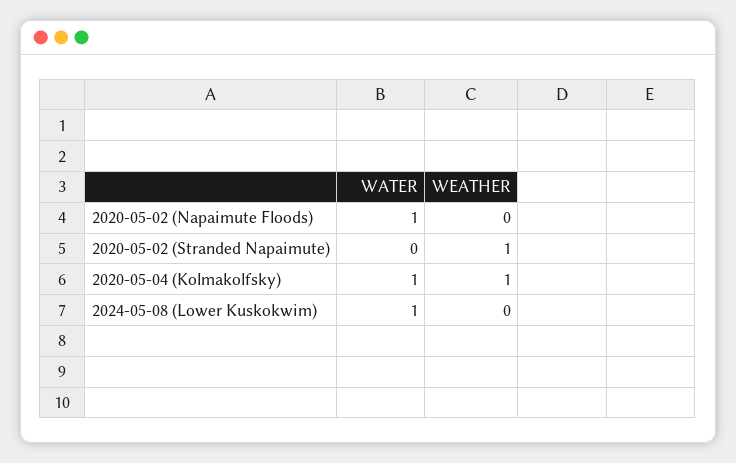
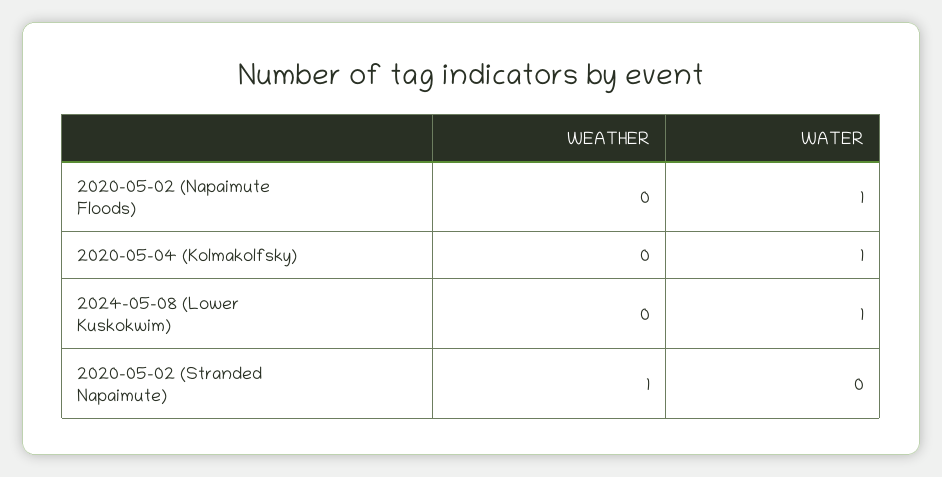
  {
    "WATER": {
      "2020-05-02 (Napaimute Floods)": 1,
      "2020-05-02 (Stranded Napaimute)": 0,
      "2020-05-04 (Kolmakolfsky)": 1,
      "2024-05-08 (Lower Kuskokwim)": 1
    },
    "WEATHER": {
      "2020-05-02 (Napaimute Floods)": 0,
      "2020-05-02 (Stranded Napaimute)": 1,
-     "2020-05-04 (Kolmakolfsky)": 1,
+     "2020-05-04 (Kolmakolfsky)": 0,
      "2024-05-08 (Lower Kuskokwim)": 0
    }
  }

